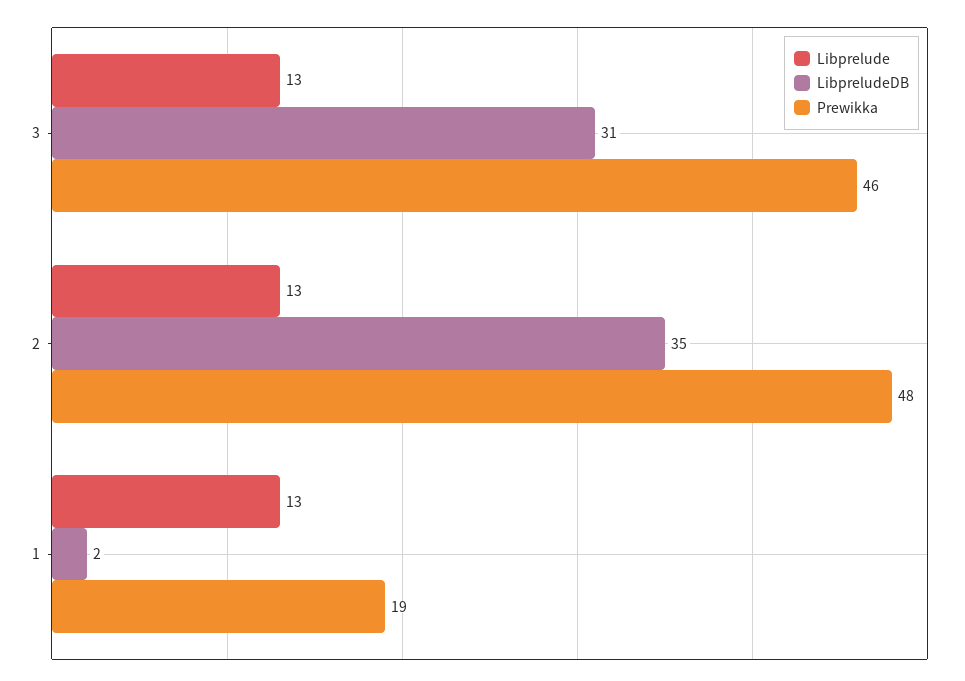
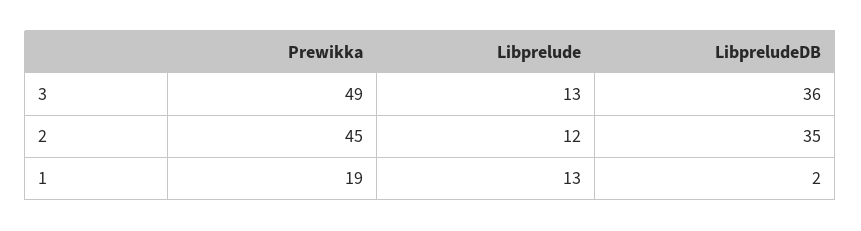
  {
    "Libprelude": {
      "3": 13,
-     "2": 13,
+     "2": 12,
      "1": 13
    },
    "LibpreludeDB": {
-     "3": 31,
+     "3": 36,
      "2": 35,
      "1": 2
    },
    "Prewikka": {
-     "3": 46,
+     "3": 49,
-     "2": 48,
+     "2": 45,
      "1": 19
    }
  }

